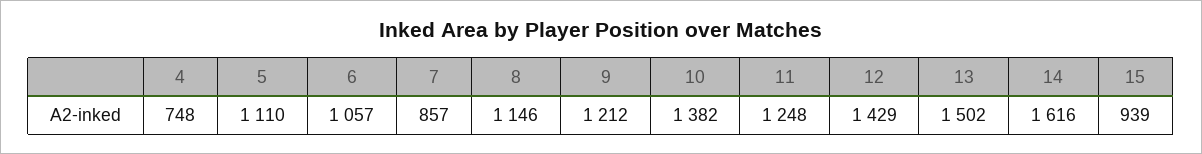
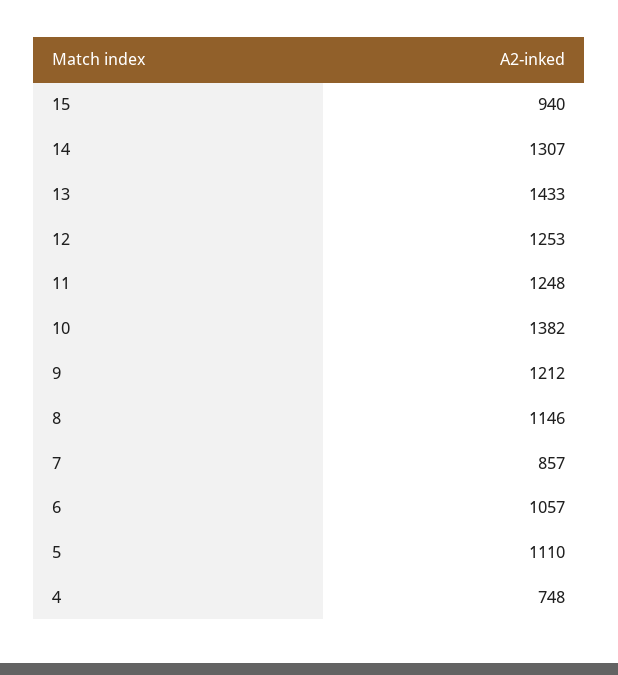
  {
    "4": 748,
    "5": 1110,
    "6": 1057,
    "7": 857,
    "8": 1146,
    "9": 1212,
    "10": 1382,
    "11": 1248,
-   "12": 1429,
+   "12": 1253,
-   "13": 1502,
+   "13": 1433,
-   "14": 1616,
+   "14": 1307,
-   "15": 939
+   "15": 940
  }

